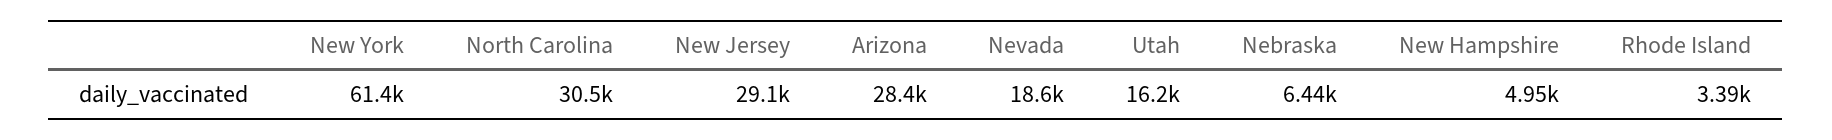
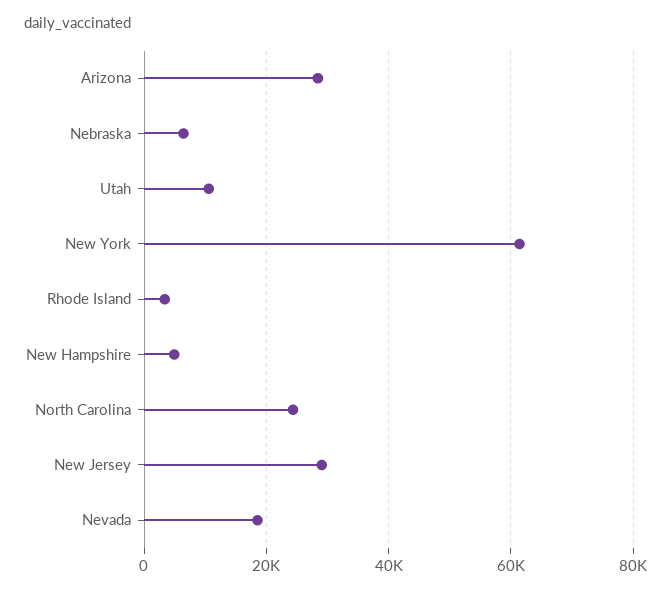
  {
    "New York": 61400,
-   "North Carolina": 30500,
+   "North Carolina": 24000,
    "New Jersey": 29100,
    "Arizona": 28400,
    "Nevada": 18600,
-   "Utah": 16200,
+   "Utah": 10000,
    "Nebraska": 6440,
    "New Hampshire": 4950,
    "Rhode Island": 3390
  }

